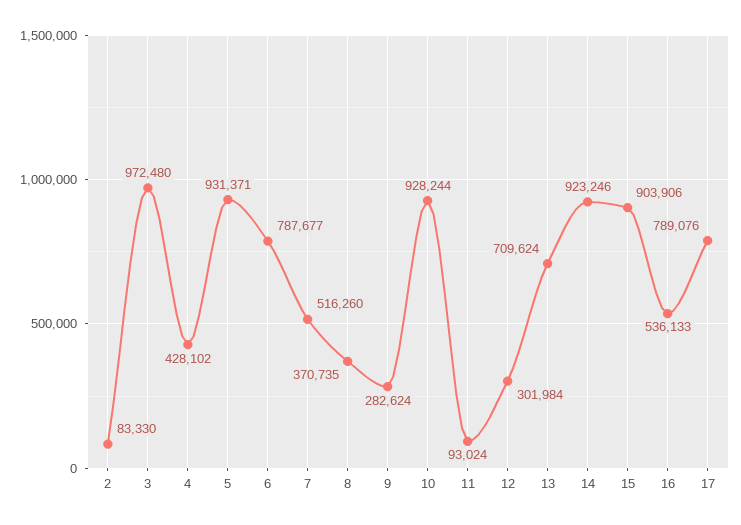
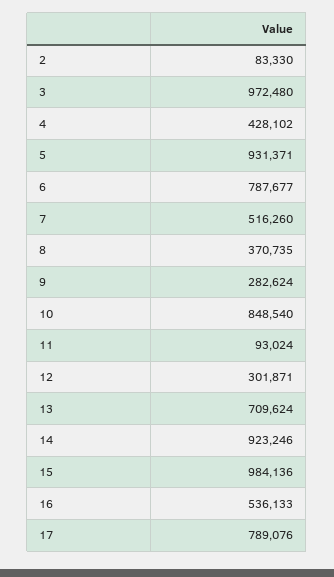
  {
    "2": 83330,
    "3": 972480,
    "4": 428102,
    "5": 931371,
    "6": 787677,
    "7": 516260,
    "8": 370735,
    "9": 282624,
-   "10": 928244,
+   "10": 848540,
    "11": 93024,
-   "12": 301984,
+   "12": 301871,
    "13": 709624,
    "14": 923246,
-   "15": 903906,
+   "15": 984136,
    "16": 536133,
    "17": 789076
  }

